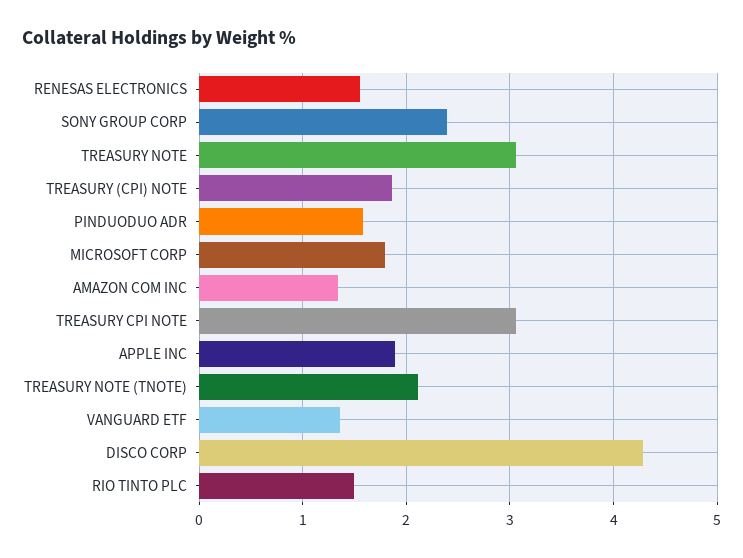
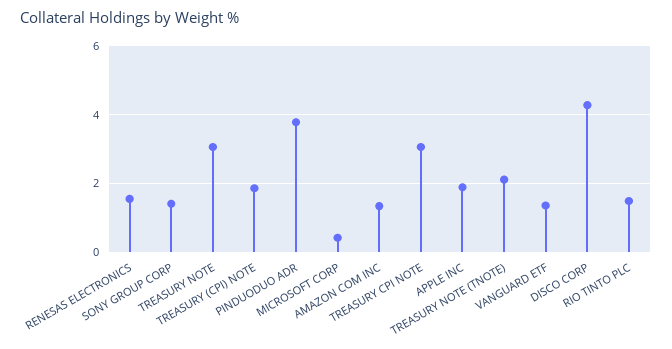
  {
    "RENESAS ELECTRONICS": 1.6,
-   "SONY GROUP CORP": 2.4,
+   "SONY GROUP CORP": 1.4,
    "TREASURY NOTE": 3.1,
    "TREASURY (CPI) NOTE": 1.9,
-   "PINDUODUO ADR": 1.6,
+   "PINDUODUO ADR": 3.8,
-   "MICROSOFT CORP": 1.8,
+   "MICROSOFT CORP": 0.4,
    "AMAZON COM INC": 1.3,
    "TREASURY CPI NOTE": 3.1,
    "APPLE INC": 1.9,
    "TREASURY NOTE (TNOTE)": 2.1,
    "VANGUARD ETF": 1.4,
    "DISCO CORP": 4.3,
    "RIO TINTO PLC": 1.5
  }

